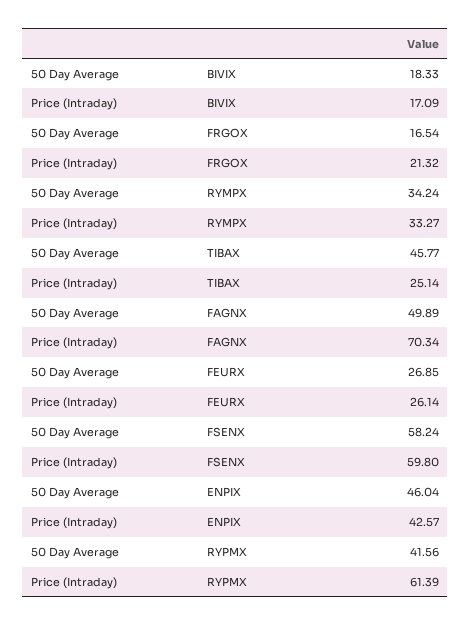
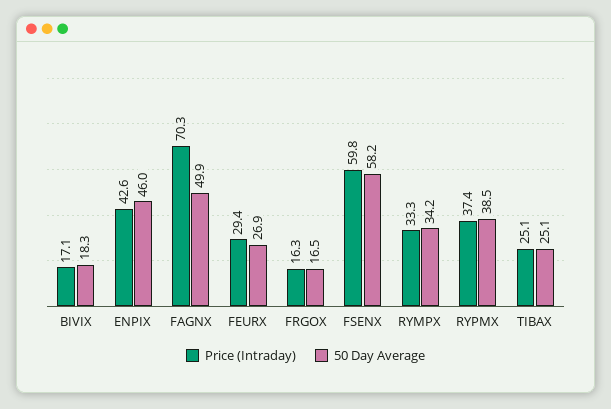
  {
    "50 Day Average": {
      "BIVIX": 18.33,
      "FRGOX": 16.54,
      "RYMPX": 34.24,
-     "TIBAX": 45.77,
+     "TIBAX": 25.1,
      "FAGNX": 49.89,
      "FEURX": 26.85,
      "FSENX": 58.24,
      "ENPIX": 46.04,
-     "RYPMX": 41.56
+     "RYPMX": 38.5
    },
    "Price (Intraday)": {
      "BIVIX": 17.09,
-     "FRGOX": 21.32,
+     "FRGOX": 16.3,
      "RYMPX": 33.27,
      "TIBAX": 25.14,
      "FAGNX": 70.34,
-     "FEURX": 26.14,
+     "FEURX": 29.4,
      "FSENX": 59.8,
      "ENPIX": 42.57,
-     "RYPMX": 61.39
+     "RYPMX": 37.4
    }
  }

